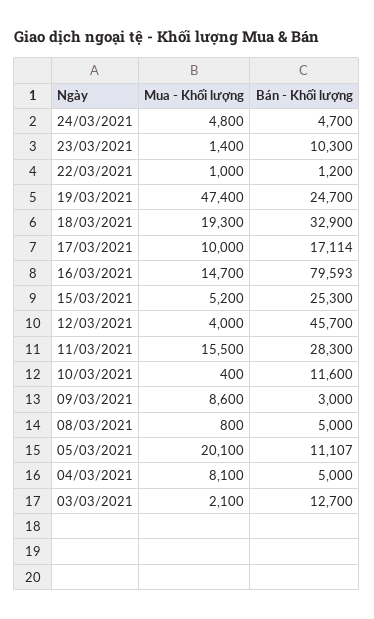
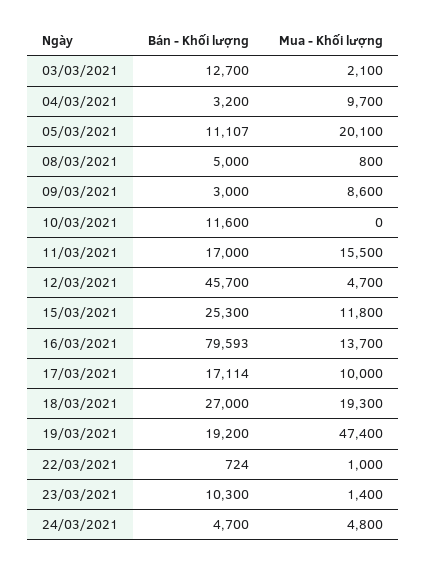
  {
    "Mua - Khối lượng": {
      "24/03/2021": 4800,
      "23/03/2021": 1400,
      "22/03/2021": 1000,
      "19/03/2021": 47400,
      "18/03/2021": 19300,
      "17/03/2021": 10000,
-     "16/03/2021": 14700,
+     "16/03/2021": 13700,
-     "15/03/2021": 5200,
+     "15/03/2021": 11800,
-     "12/03/2021": 4000,
+     "12/03/2021": 4700,
      "11/03/2021": 15500,
-     "10/03/2021": 400,
+     "10/03/2021": 0,
      "09/03/2021": 8600,
      "08/03/2021": 800,
      "05/03/2021": 20100,
-     "04/03/2021": 8100,
+     "04/03/2021": 9700,
      "03/03/2021": 2100
    },
    "Bán - Khối lượng": {
      "24/03/2021": 4700,
      "23/03/2021": 10300,
-     "22/03/2021": 1200,
+     "22/03/2021": 724,
-     "19/03/2021": 24700,
+     "19/03/2021": 19200,
-     "18/03/2021": 32900,
+     "18/03/2021": 27000,
      "17/03/2021": 17114,
      "16/03/2021": 79593,
      "15/03/2021": 25300,
      "12/03/2021": 45700,
-     "11/03/2021": 28300,
+     "11/03/2021": 17000,
      "10/03/2021": 11600,
      "09/03/2021": 3000,
      "08/03/2021": 5000,
      "05/03/2021": 11107,
-     "04/03/2021": 5000,
+     "04/03/2021": 3200,
      "03/03/2021": 12700
    }
  }

